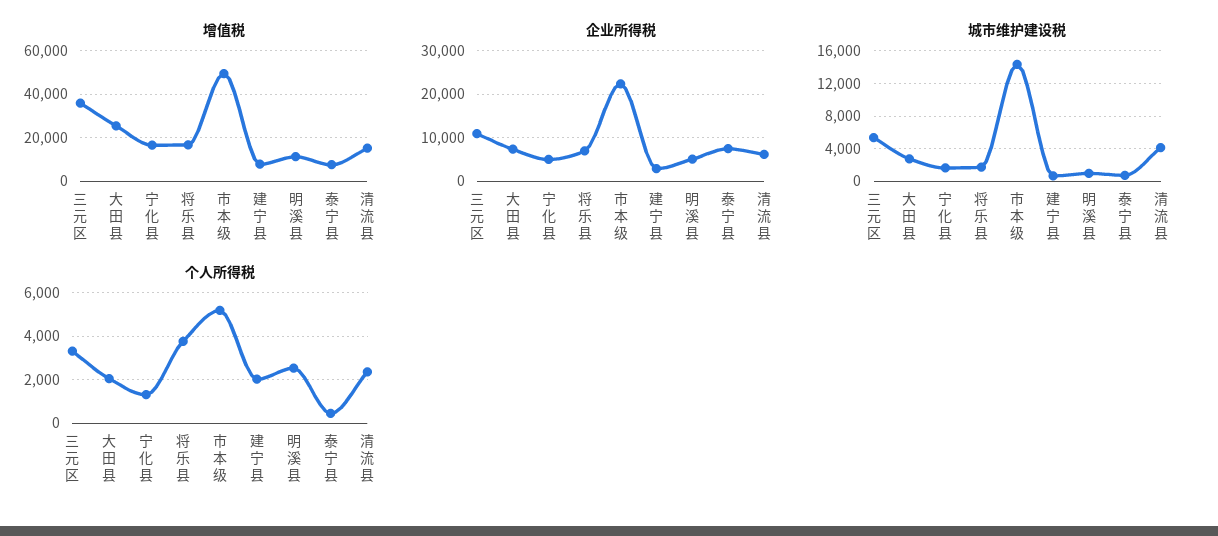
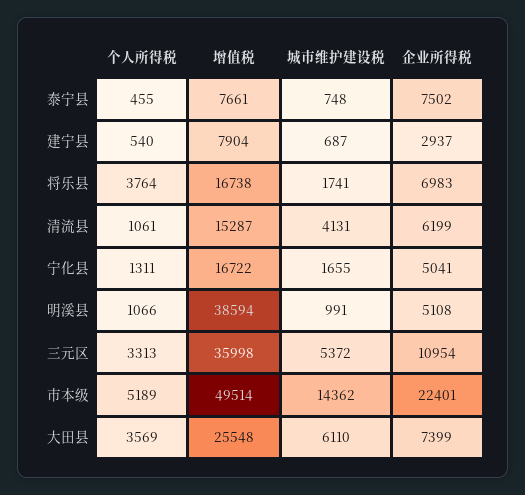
  {
    "增值税": {
      "三元区": 35998,
      "大田县": 25548,
      "宁化县": 16722,
      "将乐县": 16738,
      "市本级": 49514,
      "建宁县": 7904,
-     "明溪县": 10000,
+     "明溪县": 38594,
      "泰宁县": 7661,
      "清流县": 15287
    },
    "企业所得税": {
      "三元区": 10954,
      "大田县": 7399,
      "宁化县": 5041,
      "将乐县": 6983,
      "市本级": 22401,
      "建宁县": 2937,
      "明溪县": 5108,
      "泰宁县": 7502,
      "清流县": 6199
    },
    "城市维护建设税": {
      "三元区": 5372,
-     "大田县": 3000,
+     "大田县": 6110,
      "宁化县": 1655,
      "将乐县": 1741,
      "市本级": 14362,
      "建宁县": 687,
      "明溪县": 991,
      "泰宁县": 748,
      "清流县": 4131
    },
    "个人所得税": {
      "三元区": 3313,
-     "大田县": 2000,
+     "大田县": 3569,
      "宁化县": 1311,
      "将乐县": 3764,
      "市本级": 5189,
-     "建宁县": 2000,
+     "建宁县": 540,
-     "明溪县": 2500,
+     "明溪县": 1066,
      "泰宁县": 455,
-     "清流县": 2500
+     "清流县": 1061
    }
  }

